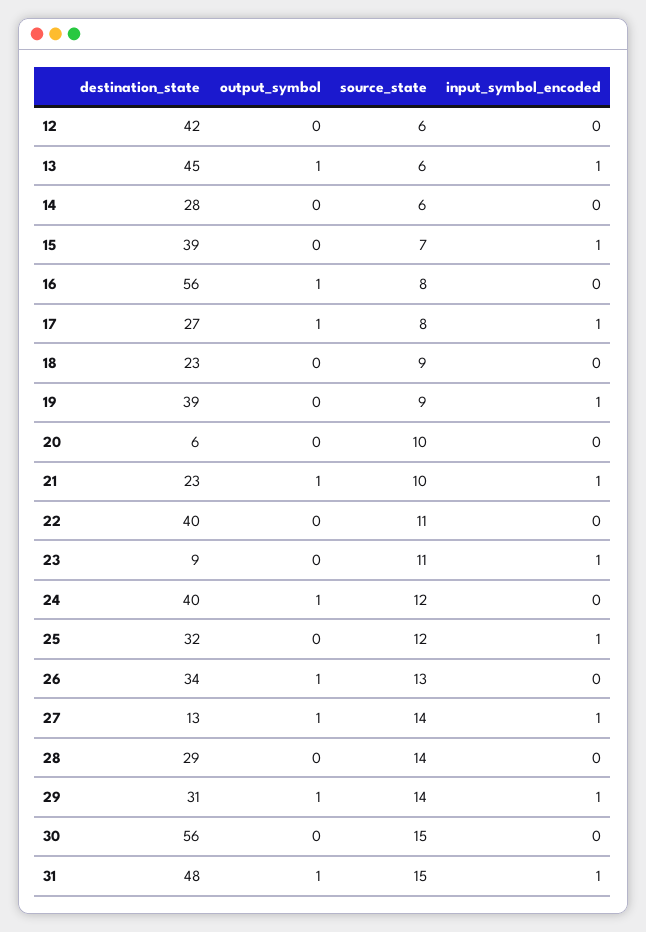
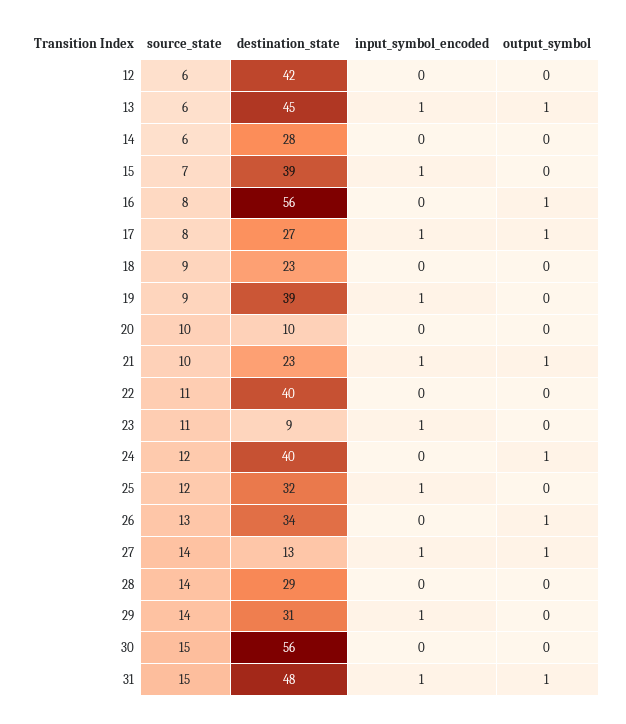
  {
    "destination_state": {
      "12": 42,
      "13": 45,
      "14": 28,
      "15": 39,
      "16": 56,
      "17": 27,
      "18": 23,
      "19": 39,
-     "20": 6,
+     "20": 10,
      "21": 23,
      "22": 40,
      "23": 9,
      "24": 40,
      "25": 32,
      "26": 34,
      "27": 13,
      "28": 29,
      "29": 31,
      "30": 56,
      "31": 48
    },
    "output_symbol": {
      "12": 0,
      "13": 1,
      "14": 0,
      "15": 0,
      "16": 1,
      "17": 1,
      "18": 0,
      "19": 0,
      "20": 0,
      "21": 1,
      "22": 0,
      "23": 0,
      "24": 1,
      "25": 0,
      "26": 1,
      "27": 1,
      "28": 0,
-     "29": 1,
+     "29": 0,
      "30": 0,
      "31": 1
    },
    "source_state": {
      "12": 6,
      "13": 6,
      "14": 6,
      "15": 7,
      "16": 8,
      "17": 8,
      "18": 9,
      "19": 9,
      "20": 10,
      "21": 10,
      "22": 11,
      "23": 11,
      "24": 12,
      "25": 12,
      "26": 13,
      "27": 14,
      "28": 14,
      "29": 14,
      "30": 15,
      "31": 15
    },
    "input_symbol_encoded": {
      "12": 0,
      "13": 1,
      "14": 0,
      "15": 1,
      "16": 0,
      "17": 1,
      "18": 0,
      "19": 1,
      "20": 0,
      "21": 1,
      "22": 0,
      "23": 1,
      "24": 0,
      "25": 1,
      "26": 0,
      "27": 1,
      "28": 0,
      "29": 1,
      "30": 0,
      "31": 1
    }
  }

